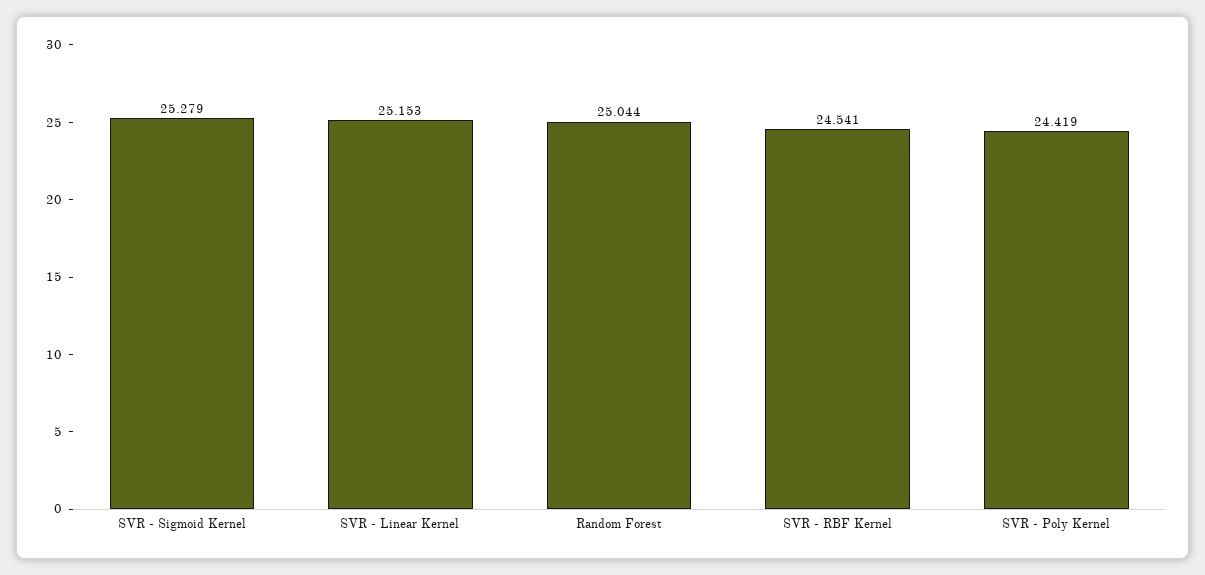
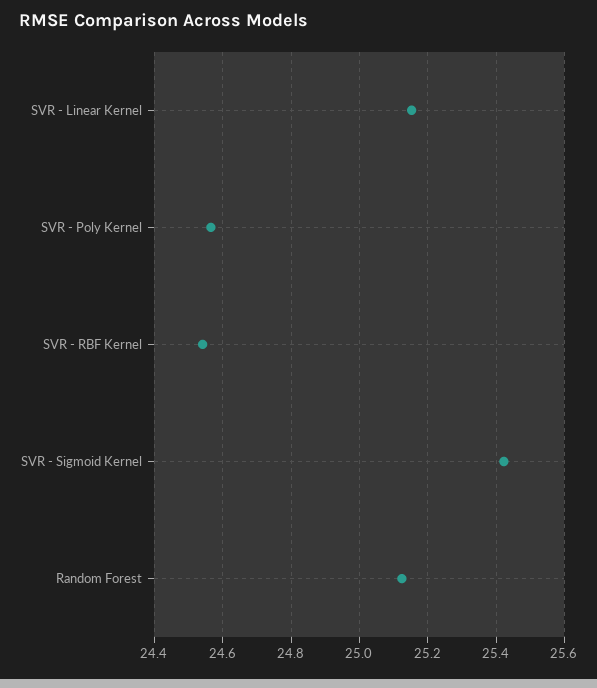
  {
-   "SVR - Sigmoid Kernel": 25.279,
+   "SVR - Sigmoid Kernel": 25.42,
    "SVR - Linear Kernel": 25.153,
-   "Random Forest": 25.044,
+   "Random Forest": 25.12,
    "SVR - RBF Kernel": 24.541,
-   "SVR - Poly Kernel": 24.419
+   "SVR - Poly Kernel": 24.56
  }

